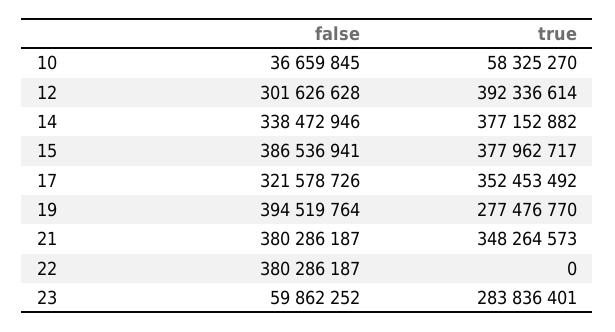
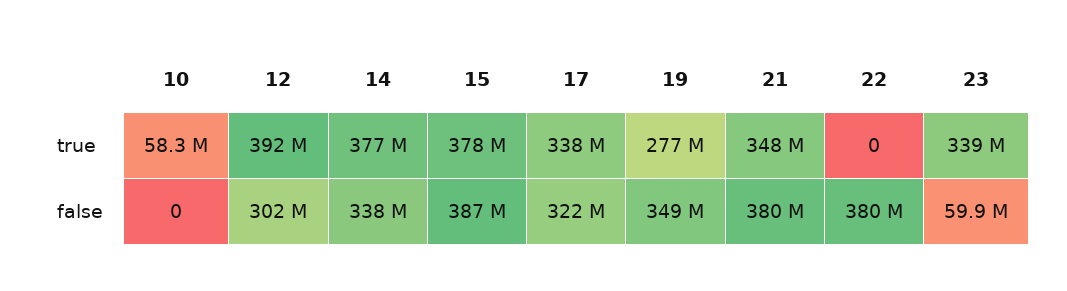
  {
    "false": {
-     "10": 36659845,
+     "10": 0,
      "12": 301626628,
      "14": 338472946,
      "15": 386536941,
      "17": 321578726,
-     "19": 394519764,
+     "19": 349000000,
      "21": 380286187,
      "22": 380286187,
      "23": 59862252
    },
    "true": {
      "10": 58325270,
      "12": 392336614,
      "14": 377152882,
      "15": 377962717,
-     "17": 352453492,
+     "17": 338000000,
      "19": 277476770,
      "21": 348264573,
      "22": 0,
-     "23": 283836401
+     "23": 339000000
    }
  }

